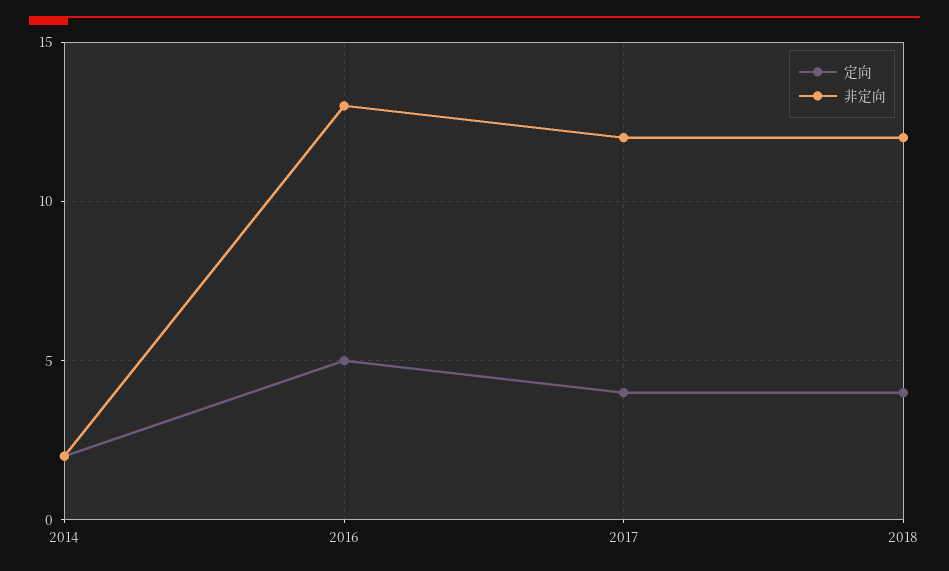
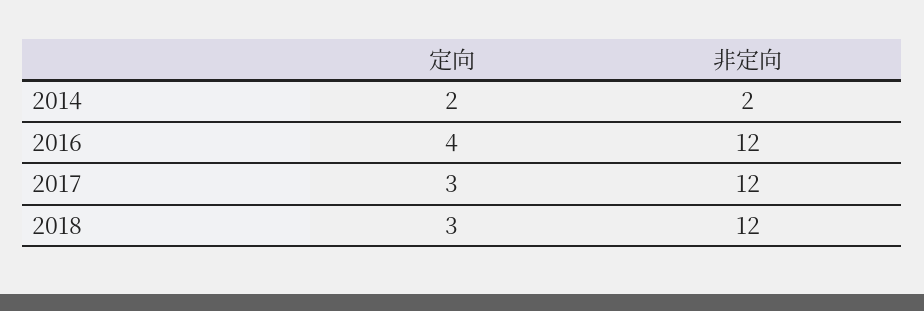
  {
    "定向": {
      "2014": 2,
-     "2016": 5,
+     "2016": 4,
-     "2017": 4,
+     "2017": 3,
-     "2018": 4
+     "2018": 3
    },
    "非定向": {
      "2014": 2,
-     "2016": 13,
+     "2016": 12,
      "2017": 12,
      "2018": 12
    }
  }

